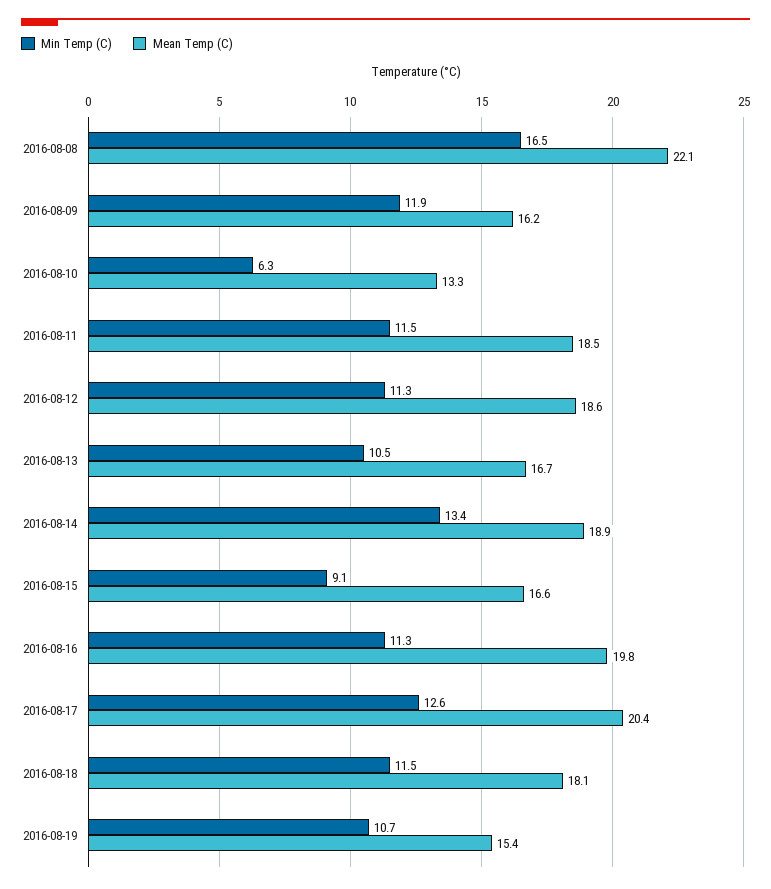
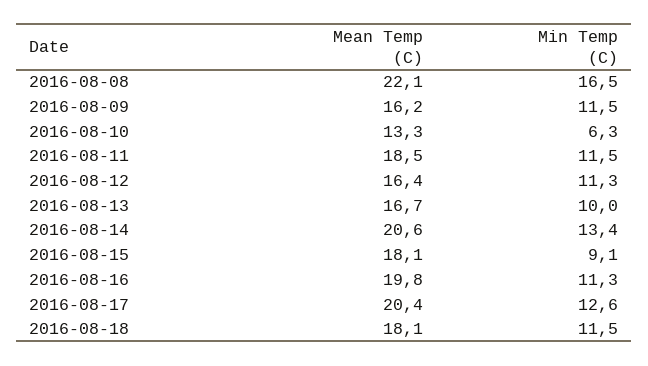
  {
    "Min Temp (C)": {
      "2016-08-08": 16.5,
-     "2016-08-09": 11.9,
+     "2016-08-09": 11.5,
      "2016-08-10": 6.3,
      "2016-08-11": 11.5,
      "2016-08-12": 11.3,
-     "2016-08-13": 10.5,
+     "2016-08-13": 10,
      "2016-08-14": 13.4,
      "2016-08-15": 9.1,
      "2016-08-16": 11.3,
      "2016-08-17": 12.6,
-     "2016-08-18": 11.5,
+     "2016-08-18": 11.5
-     "2016-08-19": 10.7
    },
    "Mean Temp (C)": {
      "2016-08-08": 22.1,
      "2016-08-09": 16.2,
      "2016-08-10": 13.3,
      "2016-08-11": 18.5,
-     "2016-08-12": 18.6,
+     "2016-08-12": 16.4,
      "2016-08-13": 16.7,
-     "2016-08-14": 18.9,
+     "2016-08-14": 20.6,
-     "2016-08-15": 16.6,
+     "2016-08-15": 18.1,
      "2016-08-16": 19.8,
      "2016-08-17": 20.4,
-     "2016-08-18": 18.1,
+     "2016-08-18": 18.1
-     "2016-08-19": 15.4
    }
  }

